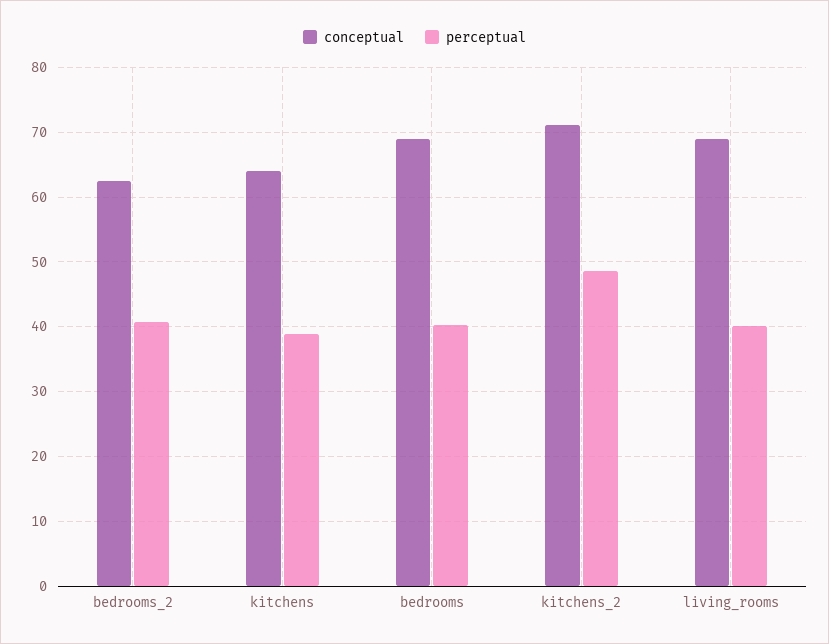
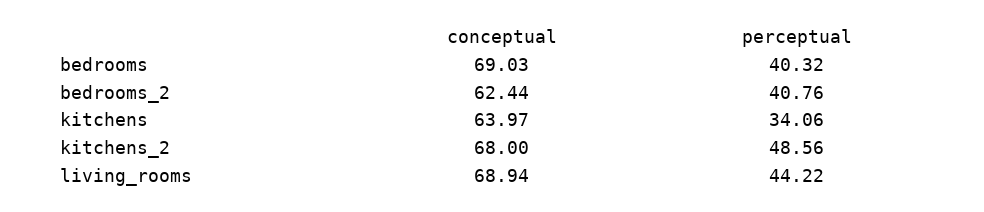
  {
    "conceptual": {
      "bedrooms_2": 62.44,
      "kitchens": 63.97,
      "bedrooms": 69.03,
-     "kitchens_2": 71,
+     "kitchens_2": 68,
      "living_rooms": 68.94
    },
    "perceptual": {
      "bedrooms_2": 40.76,
-     "kitchens": 39,
+     "kitchens": 34.06,
      "bedrooms": 40.32,
      "kitchens_2": 48.56,
-     "living_rooms": 40
+     "living_rooms": 44.22
    }
  }

